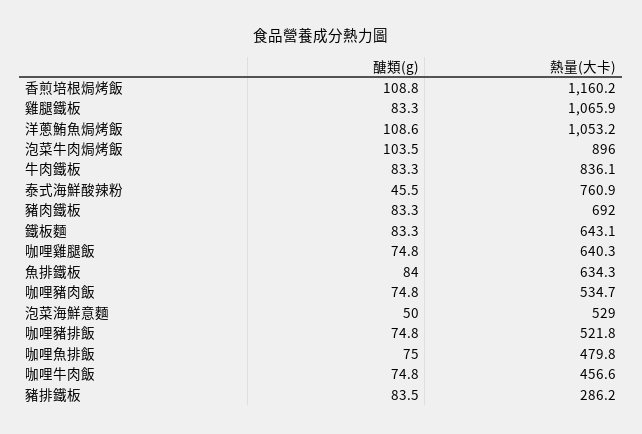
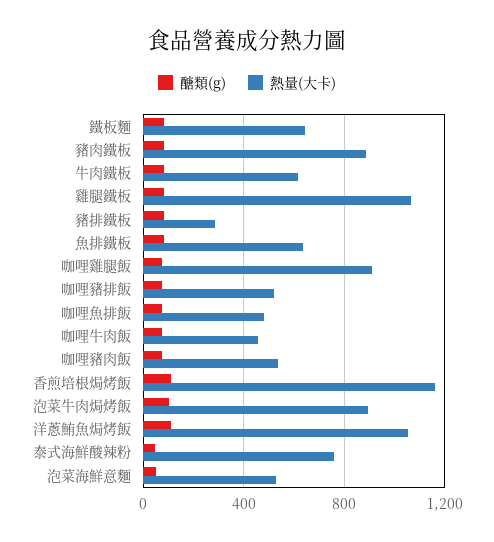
  {
    "醣類(g)": {
      "香煎培根焗烤飯": 108.8,
      "雞腿鐵板": 83.3,
      "洋蔥鮪魚焗烤飯": 108.6,
      "泡菜牛肉焗烤飯": 103.5,
      "牛肉鐵板": 83.3,
      "泰式海鮮酸辣粉": 45.5,
      "豬肉鐵板": 83.3,
      "鐵板麵": 83.3,
      "咖哩雞腿飯": 74.8,
      "魚排鐵板": 84,
      "咖哩豬肉飯": 74.8,
      "泡菜海鮮意麵": 50,
      "咖哩豬排飯": 74.8,
      "咖哩魚排飯": 75,
      "咖哩牛肉飯": 74.8,
      "豬排鐵板": 83.5
    },
    "熱量(大卡)": {
      "香煎培根焗烤飯": 1160.2,
      "雞腿鐵板": 1065.9,
      "洋蔥鮪魚焗烤飯": 1053.2,
      "泡菜牛肉焗烤飯": 896,
-     "牛肉鐵板": 836.1,
+     "牛肉鐵板": 600,
      "泰式海鮮酸辣粉": 760.9,
-     "豬肉鐵板": 692,
+     "豬肉鐵板": 900,
      "鐵板麵": 643.1,
-     "咖哩雞腿飯": 640.3,
+     "咖哩雞腿飯": 900,
      "魚排鐵板": 634.3,
      "咖哩豬肉飯": 534.7,
      "泡菜海鮮意麵": 529,
      "咖哩豬排飯": 521.8,
      "咖哩魚排飯": 479.8,
      "咖哩牛肉飯": 456.6,
      "豬排鐵板": 286.2
    }
  }

